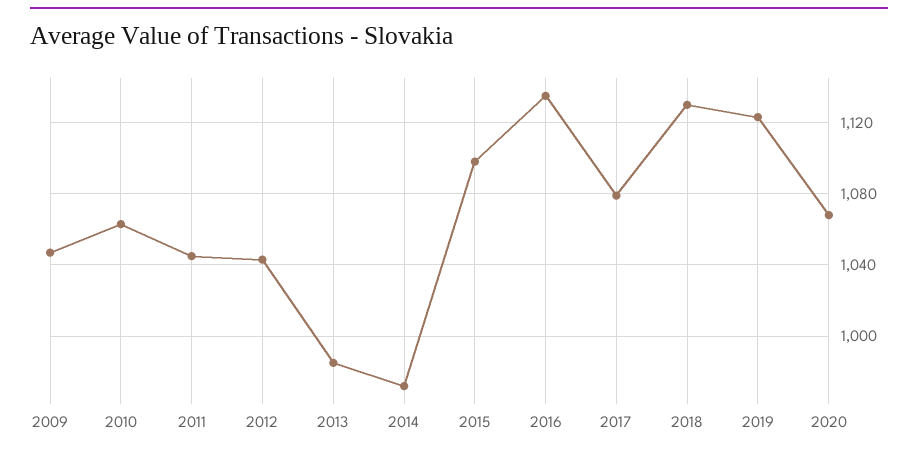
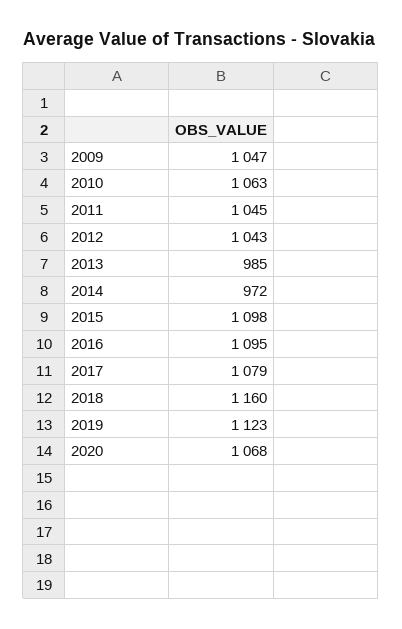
  {
    "2009": 1047,
    "2010": 1063,
    "2011": 1045,
    "2012": 1043,
    "2013": 985,
    "2014": 972,
    "2015": 1098,
-   "2016": 1135,
+   "2016": 1095,
    "2017": 1079,
-   "2018": 1130,
+   "2018": 1160,
    "2019": 1123,
    "2020": 1068
  }

